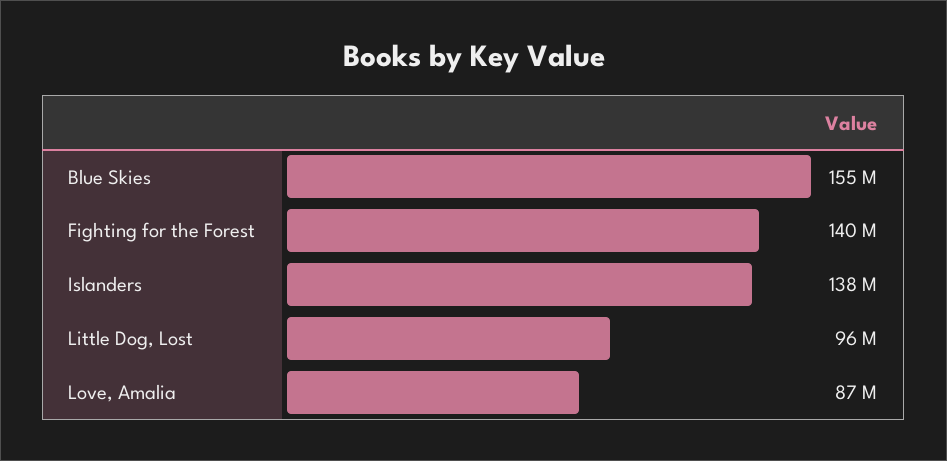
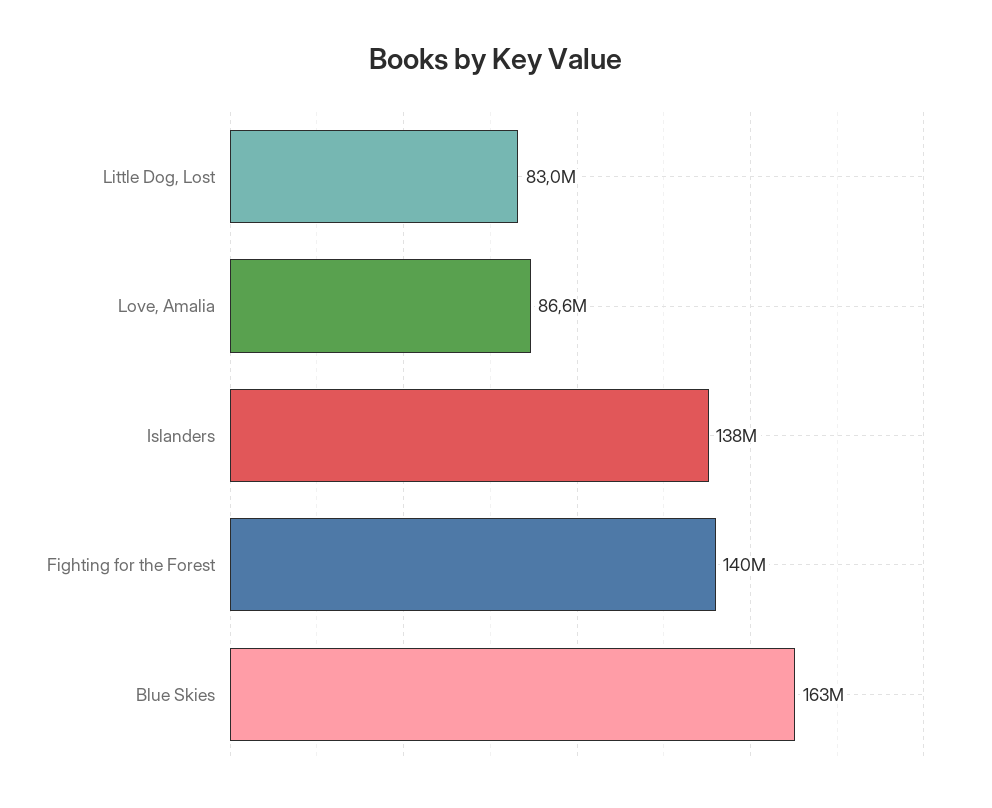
  {
-   "Blue Skies": 155000000,
+   "Blue Skies": 163000000,
    "Fighting for the Forest": 140000000,
    "Islanders": 138000000,
-   "Little Dog, Lost": 96000000,
+   "Little Dog, Lost": 83000000,
    "Love, Amalia": 86600000
  }

